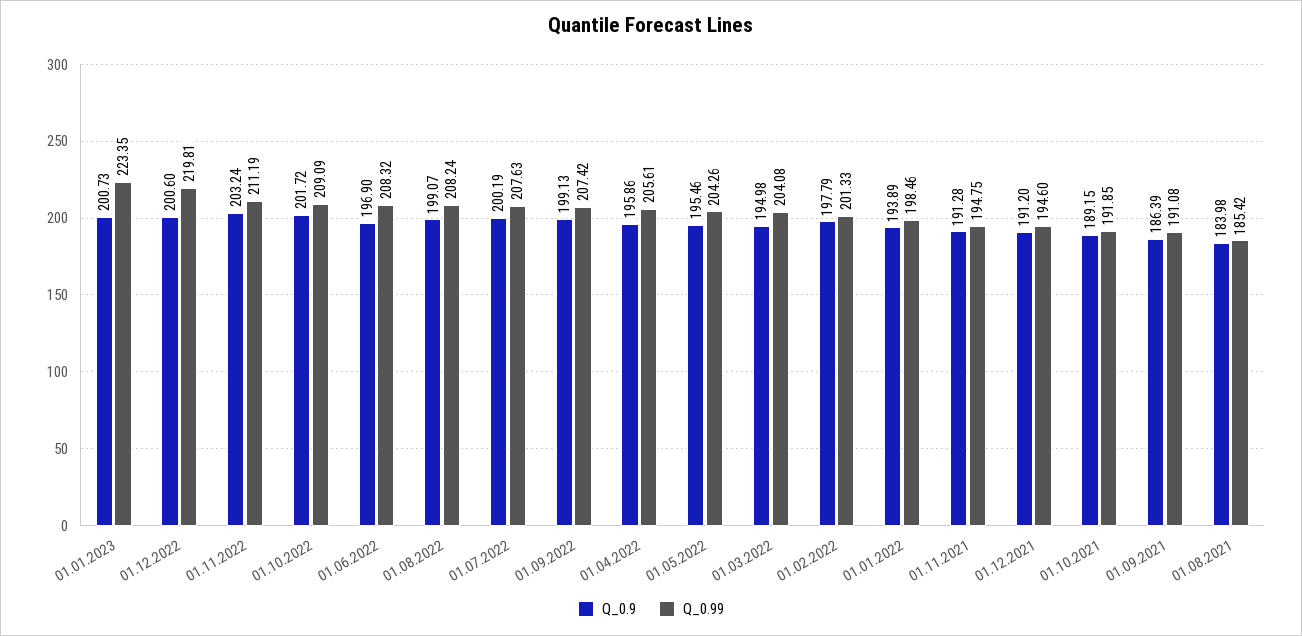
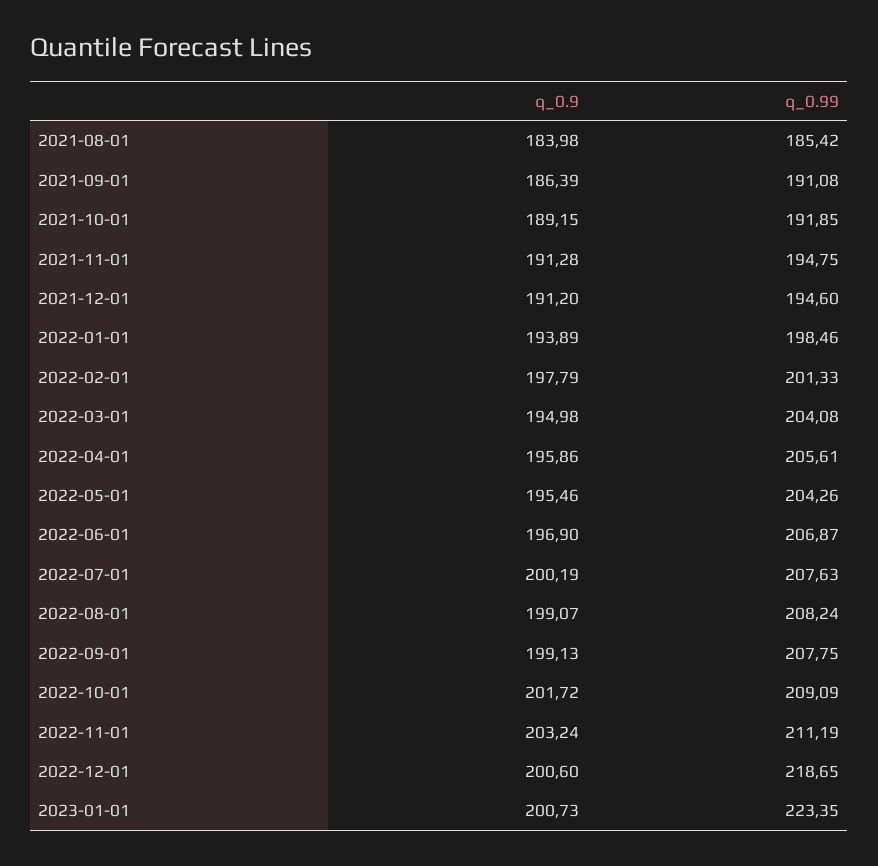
  {
    "Q_0.9": {
      "01.01.2023": 200.73,
      "01.12.2022": 200.6,
      "01.11.2022": 203.24,
      "01.10.2022": 201.72,
      "01.06.2022": 196.9,
      "01.08.2022": 199.07,
      "01.07.2022": 200.19,
      "01.09.2022": 199.13,
      "01.04.2022": 195.86,
      "01.05.2022": 195.46,
      "01.03.2022": 194.98,
      "01.02.2022": 197.79,
      "01.01.2022": 193.89,
      "01.11.2021": 191.28,
      "01.12.2021": 191.2,
      "01.10.2021": 189.15,
      "01.09.2021": 186.39,
      "01.08.2021": 183.98
    },
    "Q_0.99": {
      "01.01.2023": 223.35,
-     "01.12.2022": 219.81,
+     "01.12.2022": 218.65,
      "01.11.2022": 211.19,
      "01.10.2022": 209.09,
-     "01.06.2022": 208.32,
+     "01.06.2022": 206.87,
      "01.08.2022": 208.24,
      "01.07.2022": 207.63,
-     "01.09.2022": 207.42,
+     "01.09.2022": 207.75,
      "01.04.2022": 205.61,
      "01.05.2022": 204.26,
      "01.03.2022": 204.08,
      "01.02.2022": 201.33,
      "01.01.2022": 198.46,
      "01.11.2021": 194.75,
      "01.12.2021": 194.6,
      "01.10.2021": 191.85,
      "01.09.2021": 191.08,
      "01.08.2021": 185.42
    }
  }

